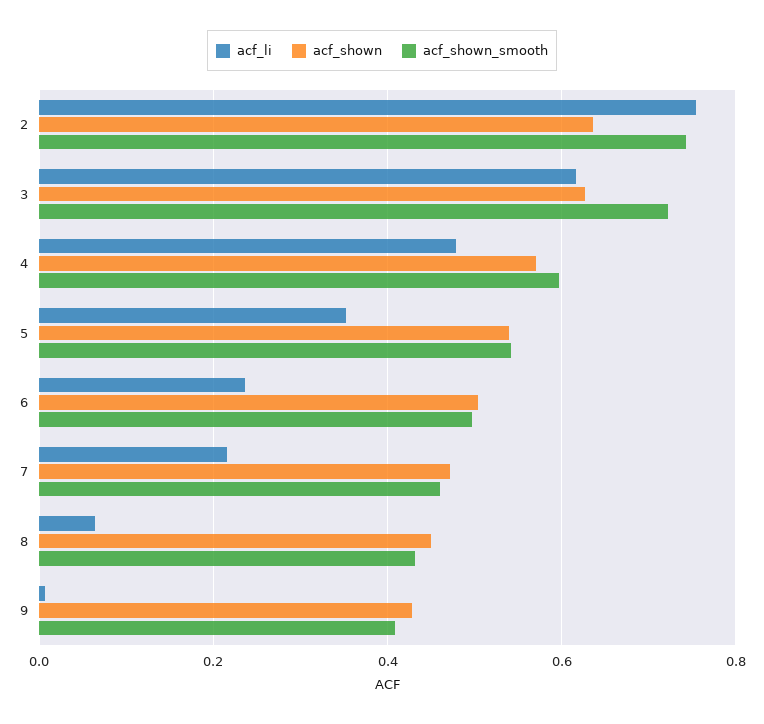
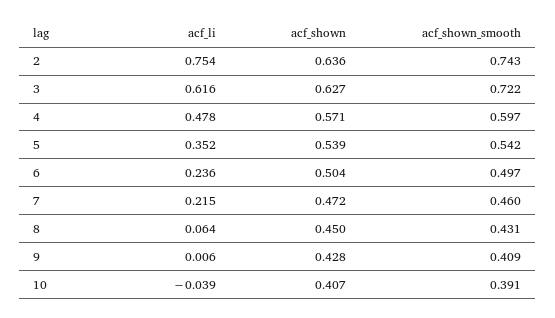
  {
    "acf_li": {
      "2": 0.754,
      "3": 0.616,
      "4": 0.478,
      "5": 0.352,
      "6": 0.236,
      "7": 0.215,
      "8": 0.064,
-     "9": 0.006
+     "9": 0.006,
+     "10": -0.039
    },
    "acf_shown": {
      "2": 0.636,
      "3": 0.627,
      "4": 0.571,
      "5": 0.539,
      "6": 0.504,
      "7": 0.472,
      "8": 0.45,
-     "9": 0.428
+     "9": 0.428,
+     "10": 0.407
    },
    "acf_shown_smooth": {
      "2": 0.743,
      "3": 0.722,
      "4": 0.597,
      "5": 0.542,
      "6": 0.497,
      "7": 0.46,
      "8": 0.431,
-     "9": 0.409
+     "9": 0.409,
+     "10": 0.391
    }
  }

